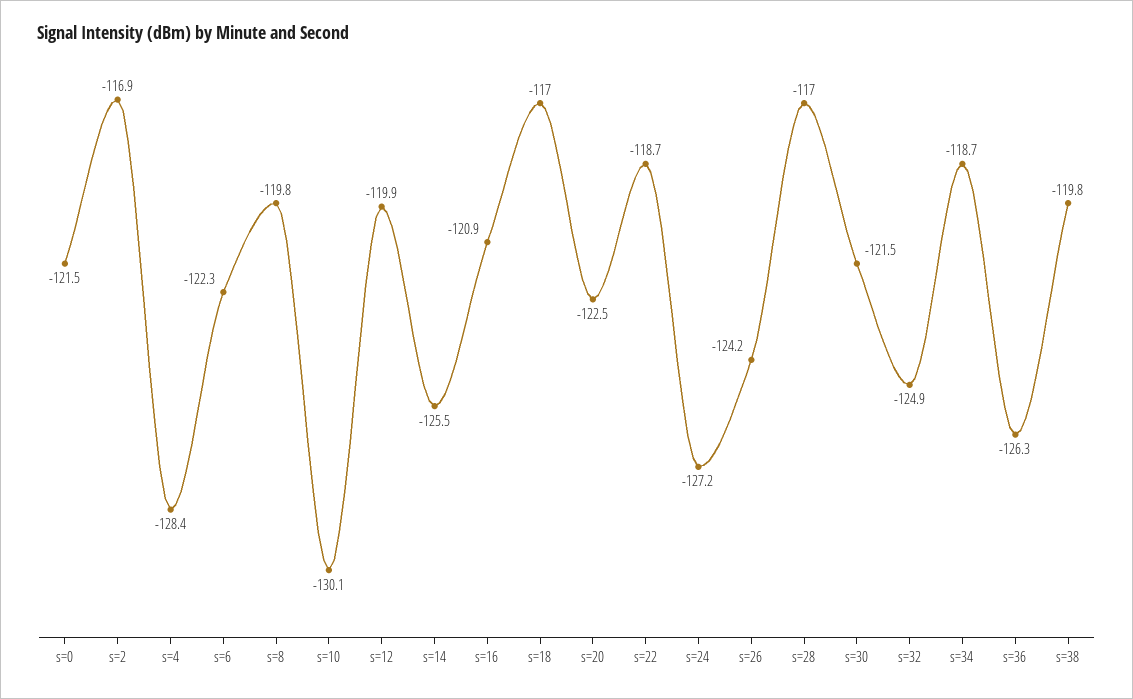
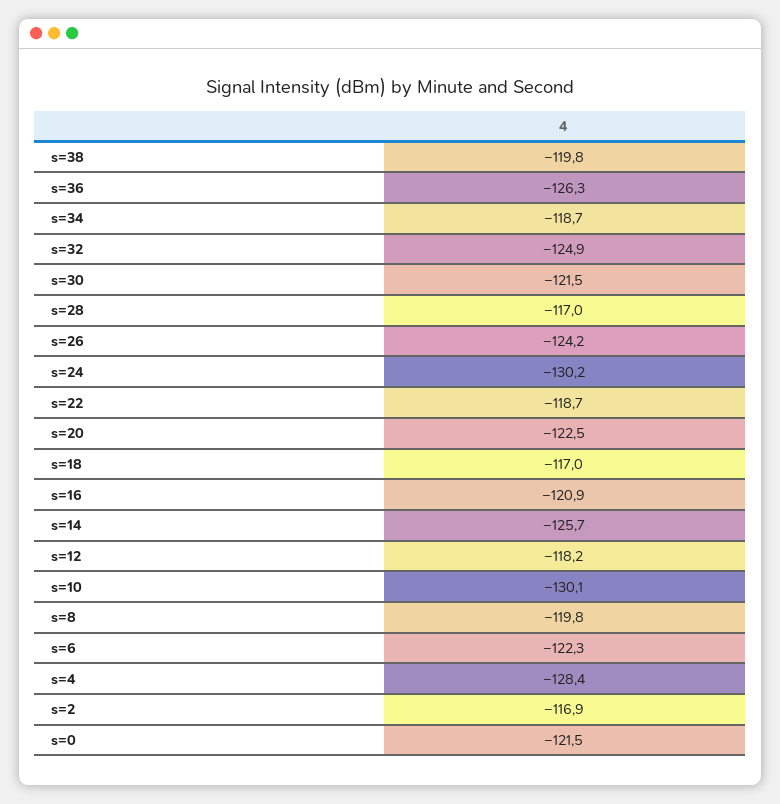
  {
    "s=0": -121.5,
    "s=2": -116.9,
    "s=4": -128.4,
    "s=6": -122.3,
    "s=8": -119.8,
    "s=10": -130.1,
-   "s=12": -119.9,
+   "s=12": -118.2,
-   "s=14": -125.5,
+   "s=14": -125.7,
    "s=16": -120.9,
    "s=18": -117,
    "s=20": -122.5,
    "s=22": -118.7,
-   "s=24": -127.2,
+   "s=24": -130.2,
    "s=26": -124.2,
    "s=28": -117,
    "s=30": -121.5,
    "s=32": -124.9,
    "s=34": -118.7,
    "s=36": -126.3,
    "s=38": -119.8
  }

